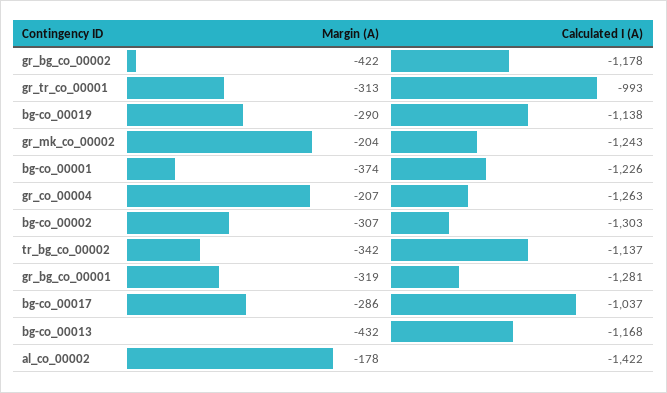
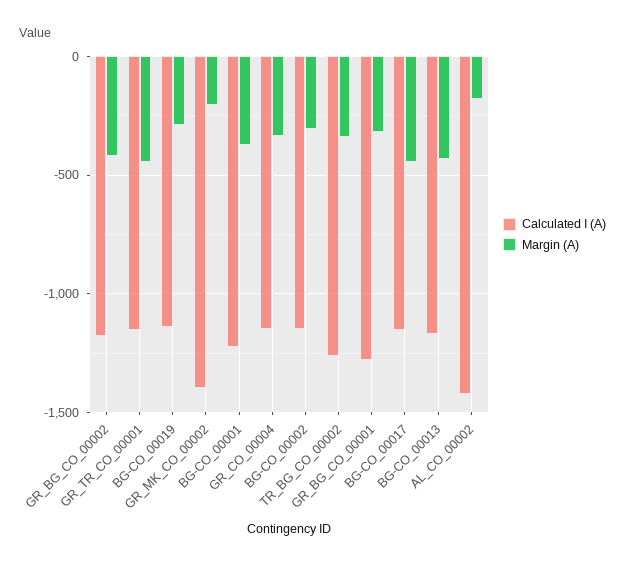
  {
    "Margin (A)": {
      "gr_bg_co_00002": -422,
-     "gr_tr_co_00001": -313,
+     "gr_tr_co_00001": -450,
      "bg-co_00019": -290,
      "gr_mk_co_00002": -204,
      "bg-co_00001": -374,
-     "gr_co_00004": -207,
+     "gr_co_00004": -350,
      "bg-co_00002": -307,
      "tr_bg_co_00002": -342,
      "gr_bg_co_00001": -319,
-     "bg-co_00017": -286,
+     "bg-co_00017": -450,
      "bg-co_00013": -432,
      "al_co_00002": -178
    },
    "Calculated I (A)": {
      "gr_bg_co_00002": -1178,
-     "gr_tr_co_00001": -993,
+     "gr_tr_co_00001": -1150,
      "bg-co_00019": -1138,
-     "gr_mk_co_00002": -1243,
+     "gr_mk_co_00002": -1400,
      "bg-co_00001": -1226,
-     "gr_co_00004": -1263,
+     "gr_co_00004": -1150,
-     "bg-co_00002": -1303,
+     "bg-co_00002": -1150,
-     "tr_bg_co_00002": -1137,
+     "tr_bg_co_00002": -1250,
      "gr_bg_co_00001": -1281,
-     "bg-co_00017": -1037,
+     "bg-co_00017": -1150,
      "bg-co_00013": -1168,
      "al_co_00002": -1422
    }
  }

